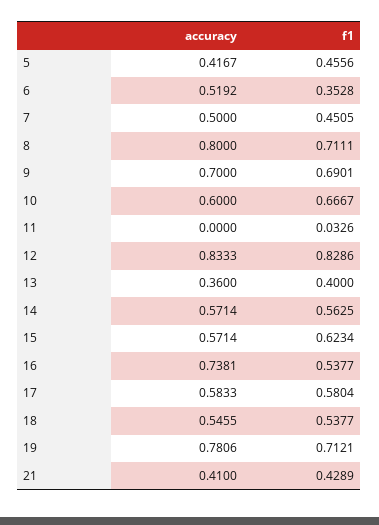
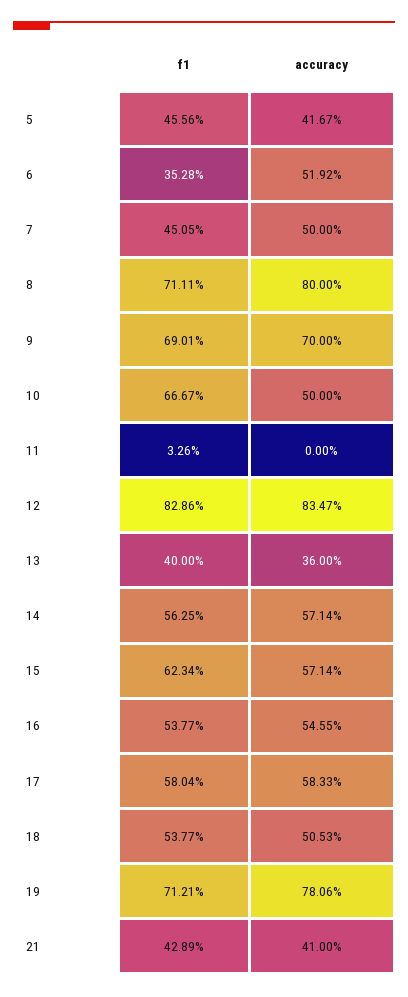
  {
    "accuracy": {
      "5": 0.4167,
      "6": 0.5192,
      "7": 0.5,
      "8": 0.8,
      "9": 0.7,
-     "10": 0.6,
+     "10": 0.5,
      "11": 0,
-     "12": 0.8333,
+     "12": 0.8347,
      "13": 0.36,
      "14": 0.5714,
      "15": 0.5714,
-     "16": 0.7381,
+     "16": 0.5455,
      "17": 0.5833,
-     "18": 0.5455,
+     "18": 0.5053,
      "19": 0.7806,
      "21": 0.41
    },
    "f1": {
      "5": 0.4556,
      "6": 0.3528,
      "7": 0.4505,
      "8": 0.7111,
      "9": 0.6901,
      "10": 0.6667,
      "11": 0.0326,
      "12": 0.8286,
      "13": 0.4,
      "14": 0.5625,
      "15": 0.6234,
      "16": 0.5377,
      "17": 0.5804,
      "18": 0.5377,
      "19": 0.7121,
      "21": 0.4289
    }
  }

